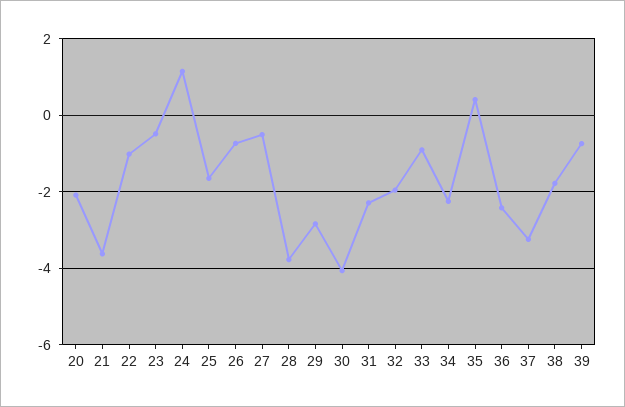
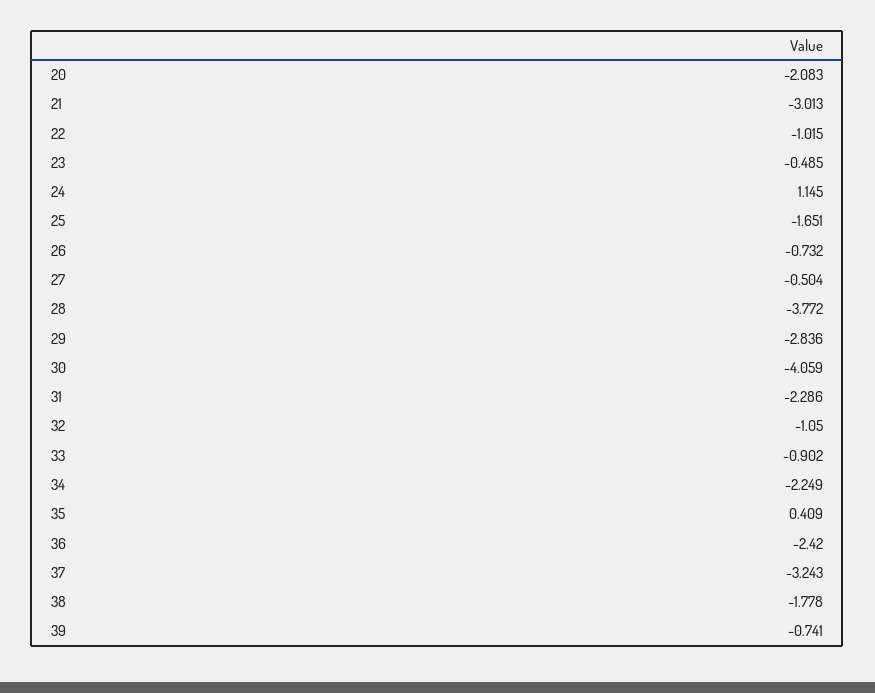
  {
    "20": -2.083,
-   "21": -3.6,
+   "21": -3.013,
    "22": -1.015,
    "23": -0.485,
    "24": 1.145,
    "25": -1.651,
    "26": -0.732,
    "27": -0.504,
    "28": -3.772,
    "29": -2.836,
    "30": -4.059,
    "31": -2.286,
-   "32": -2,
+   "32": -1.05,
    "33": -0.902,
    "34": -2.249,
    "35": 0.409,
    "36": -2.42,
    "37": -3.243,
    "38": -1.778,
    "39": -0.741
  }

